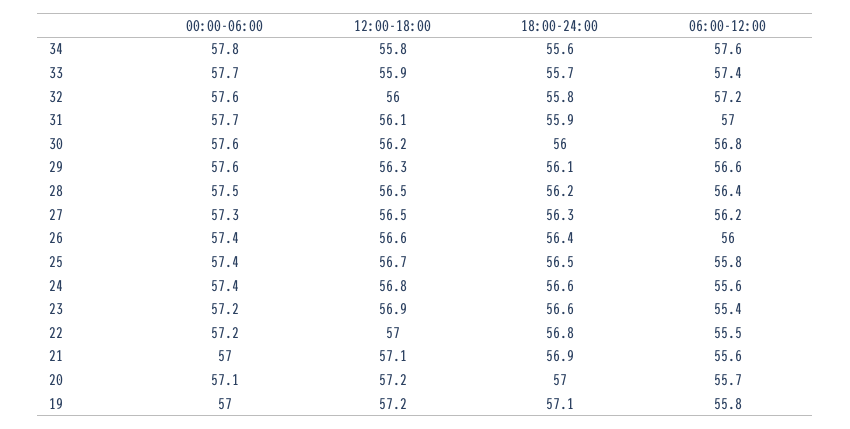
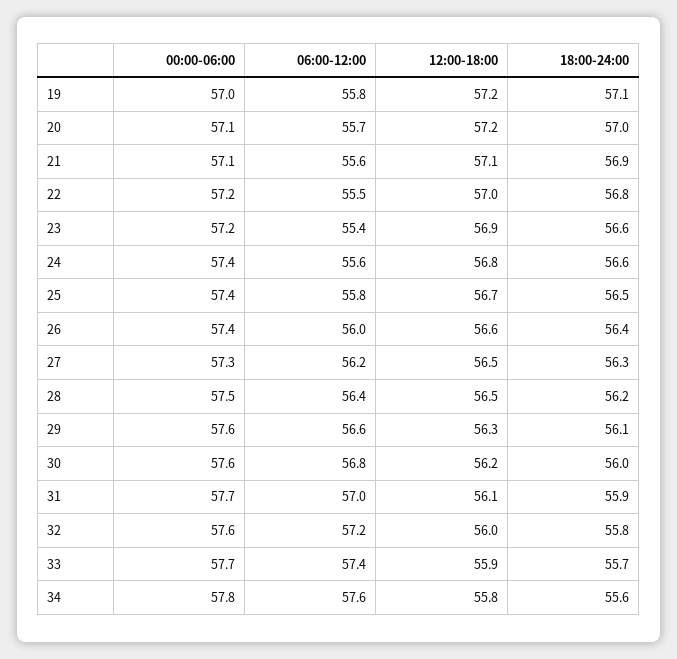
  {
    "00:00-06:00": {
      "34": 57.8,
      "33": 57.7,
      "32": 57.6,
      "31": 57.7,
      "30": 57.6,
      "29": 57.6,
      "28": 57.5,
      "27": 57.3,
      "26": 57.4,
      "25": 57.4,
      "24": 57.4,
      "23": 57.2,
      "22": 57.2,
-     "21": 57,
+     "21": 57.1,
      "20": 57.1,
      "19": 57
    },
    "12:00-18:00": {
      "34": 55.8,
      "33": 55.9,
      "32": 56,
      "31": 56.1,
      "30": 56.2,
      "29": 56.3,
      "28": 56.5,
      "27": 56.5,
      "26": 56.6,
      "25": 56.7,
      "24": 56.8,
      "23": 56.9,
      "22": 57,
      "21": 57.1,
      "20": 57.2,
      "19": 57.2
    },
    "18:00-24:00": {
      "34": 55.6,
      "33": 55.7,
      "32": 55.8,
      "31": 55.9,
      "30": 56,
      "29": 56.1,
      "28": 56.2,
      "27": 56.3,
      "26": 56.4,
      "25": 56.5,
      "24": 56.6,
      "23": 56.6,
      "22": 56.8,
      "21": 56.9,
      "20": 57,
      "19": 57.1
    },
    "06:00-12:00": {
      "34": 57.6,
      "33": 57.4,
      "32": 57.2,
      "31": 57,
      "30": 56.8,
      "29": 56.6,
      "28": 56.4,
      "27": 56.2,
      "26": 56,
      "25": 55.8,
      "24": 55.6,
      "23": 55.4,
      "22": 55.5,
      "21": 55.6,
      "20": 55.7,
      "19": 55.8
    }
  }

